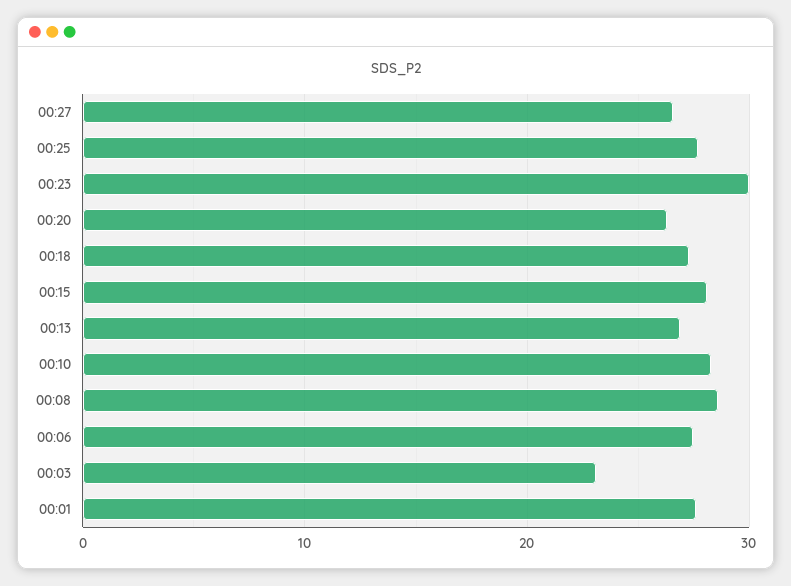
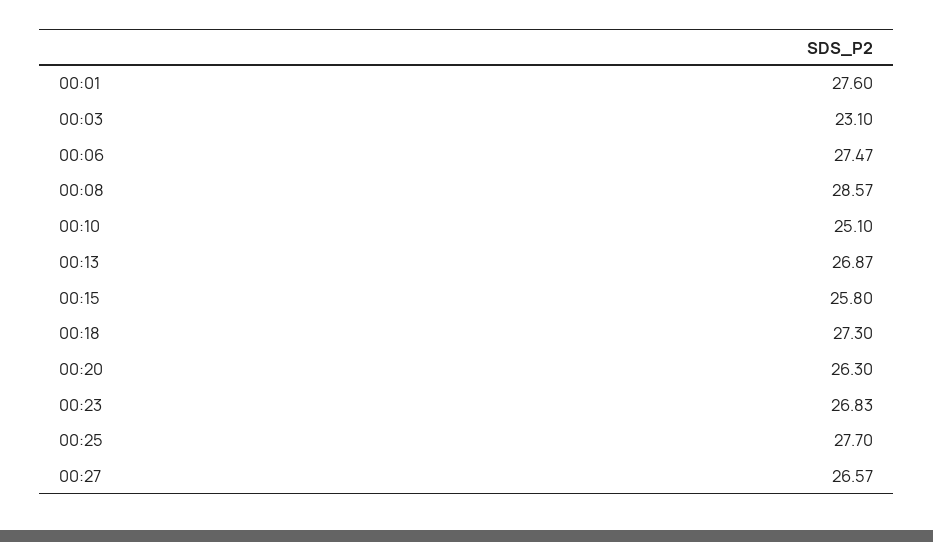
  {
    "00:27": 26.57,
    "00:25": 27.7,
-   "00:23": 30,
+   "00:23": 26.83,
    "00:20": 26.3,
    "00:18": 27.3,
-   "00:15": 28,
+   "00:15": 25.8,
    "00:13": 26.87,
-   "00:10": 28,
+   "00:10": 25.1,
    "00:08": 28.57,
    "00:06": 27.47,
    "00:03": 23.1,
    "00:01": 27.6
  }

